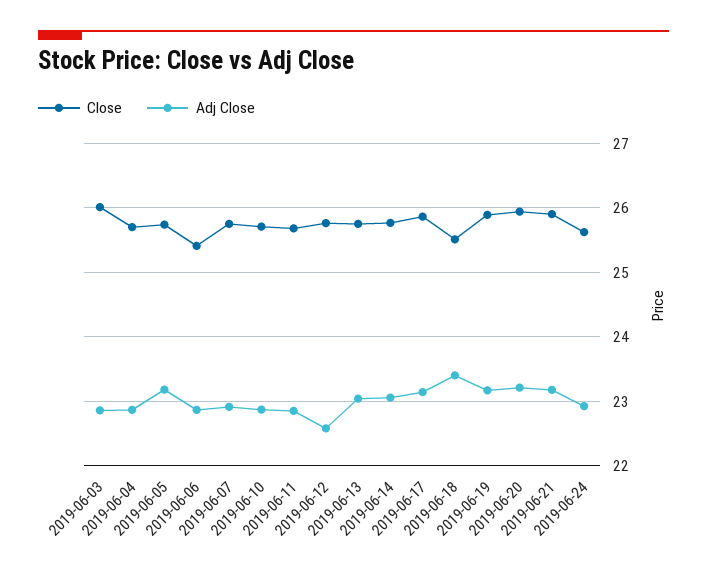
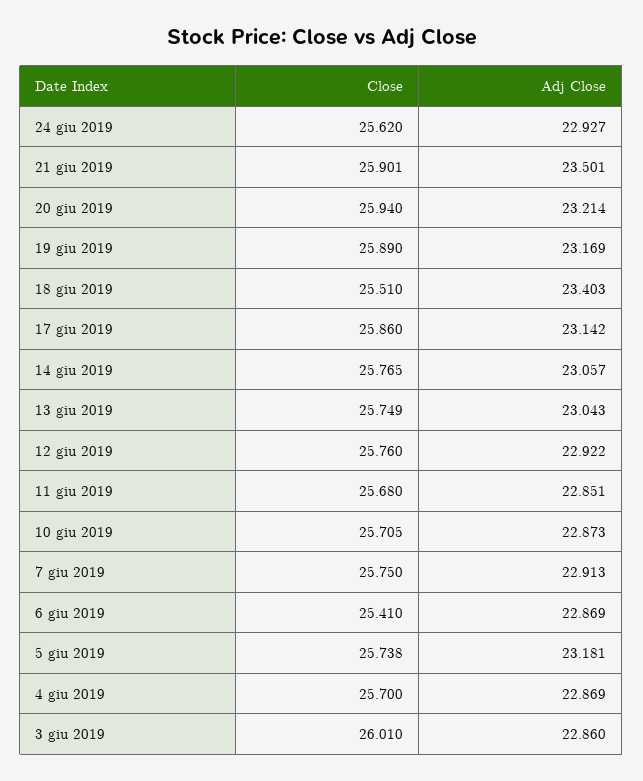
  {
    "Close": {
      "2019-06-03": 26.01,
      "2019-06-04": 25.7,
      "2019-06-05": 25.738,
      "2019-06-06": 25.41,
      "2019-06-07": 25.75,
      "2019-06-10": 25.705,
      "2019-06-11": 25.68,
      "2019-06-12": 25.76,
      "2019-06-13": 25.749,
      "2019-06-14": 25.765,
      "2019-06-17": 25.86,
      "2019-06-18": 25.51,
      "2019-06-19": 25.89,
      "2019-06-20": 25.94,
      "2019-06-21": 25.901,
      "2019-06-24": 25.62
    },
    "Adj Close": {
      "2019-06-03": 22.86,
      "2019-06-04": 22.869,
      "2019-06-05": 23.181,
      "2019-06-06": 22.869,
      "2019-06-07": 22.913,
      "2019-06-10": 22.873,
      "2019-06-11": 22.851,
-     "2019-06-12": 22.6,
+     "2019-06-12": 22.922,
      "2019-06-13": 23.043,
      "2019-06-14": 23.057,
      "2019-06-17": 23.142,
      "2019-06-18": 23.403,
      "2019-06-19": 23.169,
      "2019-06-20": 23.214,
-     "2019-06-21": 23.2,
+     "2019-06-21": 23.501,
      "2019-06-24": 22.927
    }
  }

